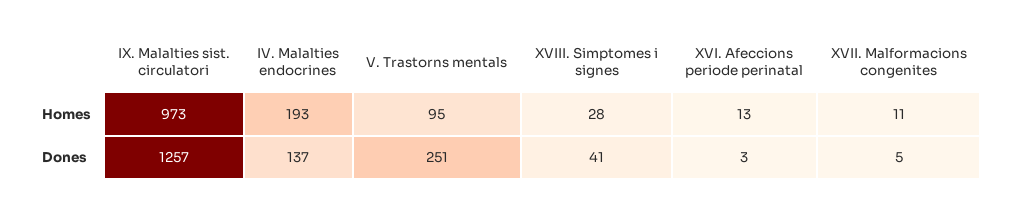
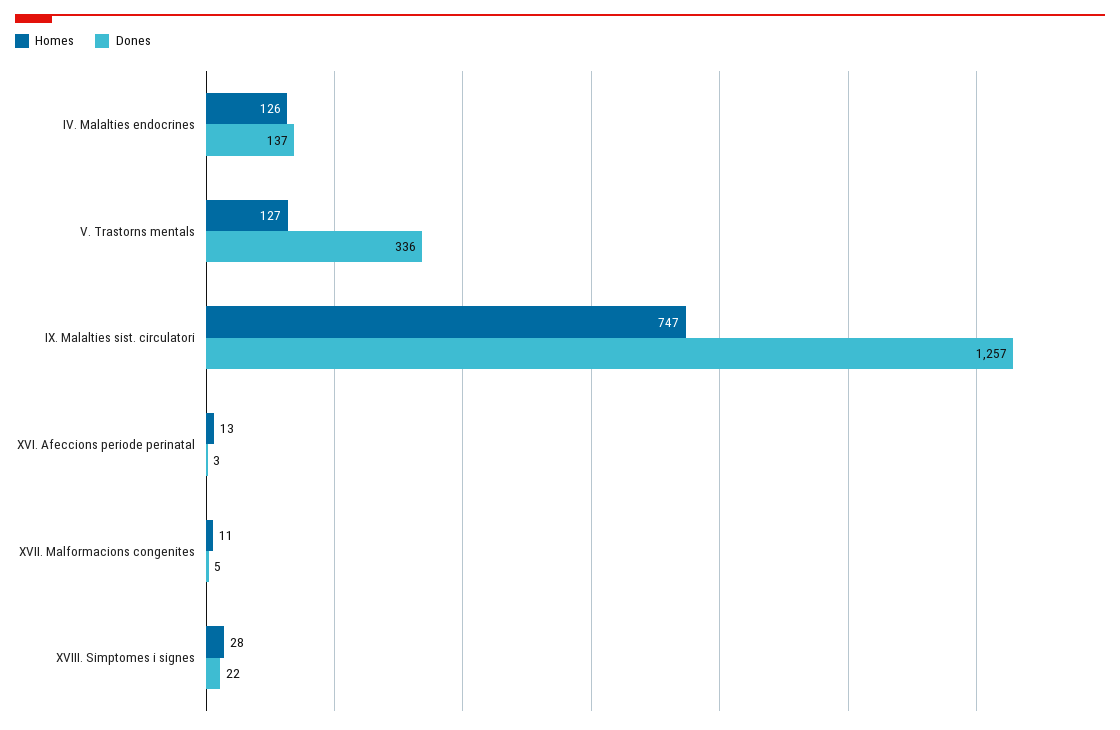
  {
    "Homes": {
-     "IX. Malalties sist. circulatori": 973,
+     "IX. Malalties sist. circulatori": 747,
-     "IV. Malalties endocrines": 193,
+     "IV. Malalties endocrines": 126,
-     "V. Trastorns mentals": 95,
+     "V. Trastorns mentals": 127,
      "XVIII. Simptomes i signes": 28,
      "XVI. Afeccions periode perinatal": 13,
      "XVII. Malformacions congenites": 11
    },
    "Dones": {
      "IX. Malalties sist. circulatori": 1257,
      "IV. Malalties endocrines": 137,
-     "V. Trastorns mentals": 251,
+     "V. Trastorns mentals": 336,
-     "XVIII. Simptomes i signes": 41,
+     "XVIII. Simptomes i signes": 22,
      "XVI. Afeccions periode perinatal": 3,
      "XVII. Malformacions congenites": 5
    }
  }

